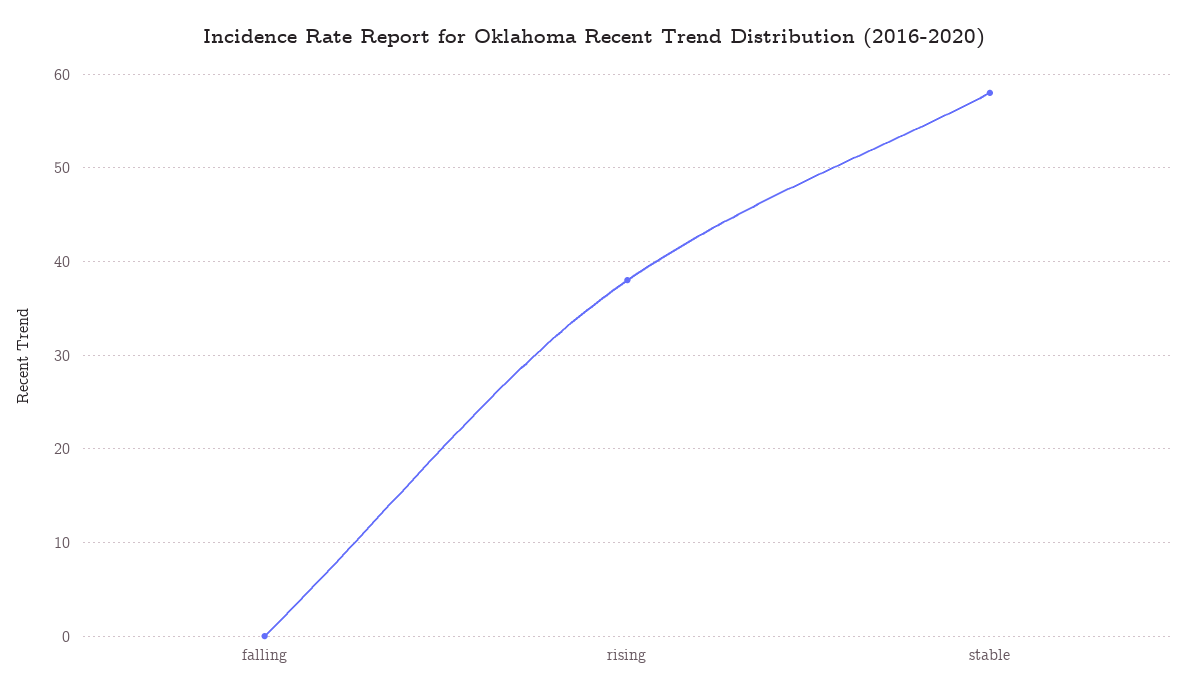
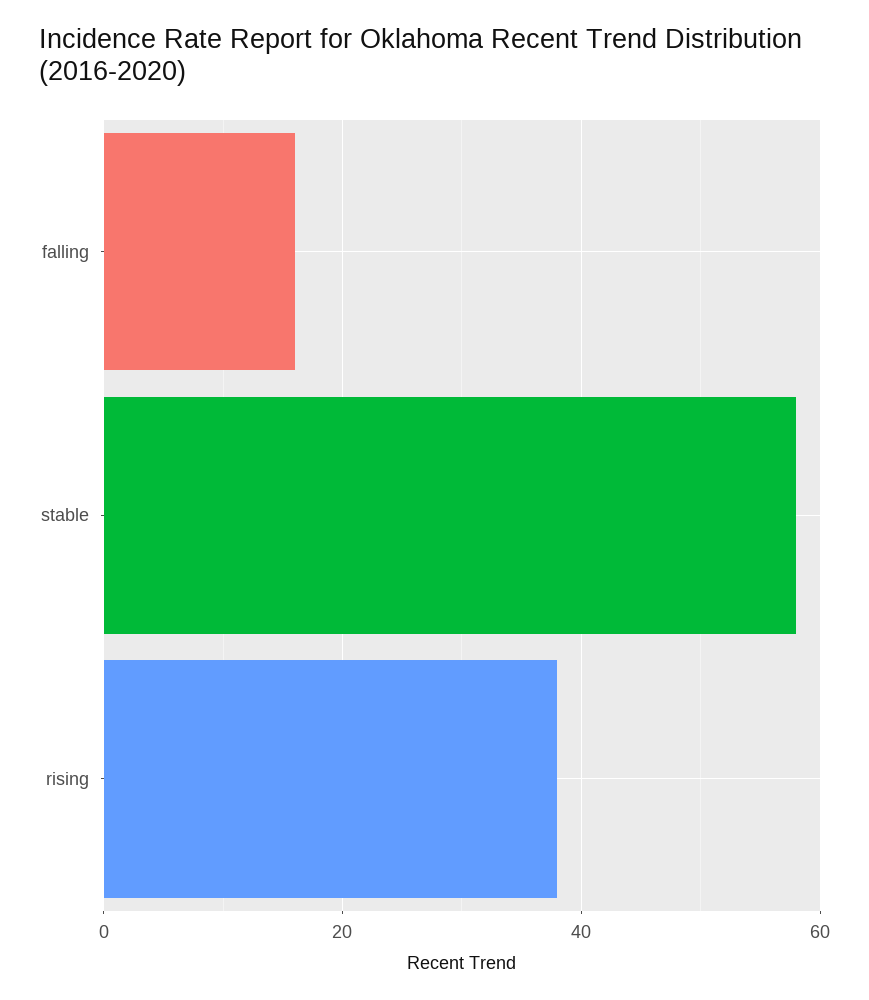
  {
-   "falling": 0,
+   "falling": 15,
    "rising": 38,
    "stable": 58
  }

